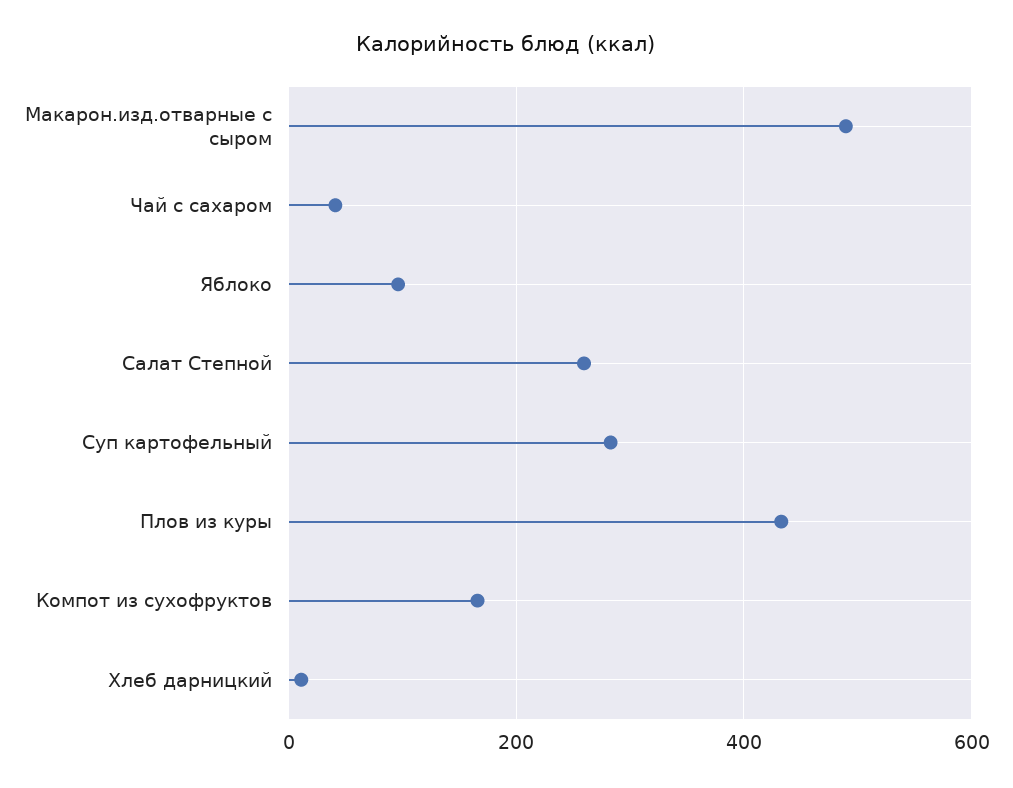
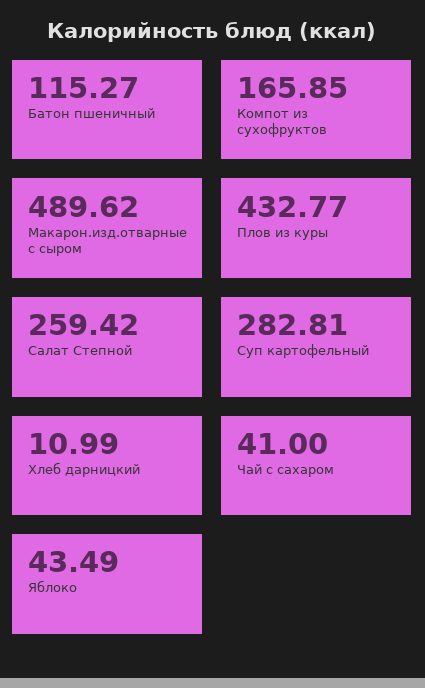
  {
    "Макарон.изд.отварные с сыром": 489.62,
    "Чай с сахаром": 41,
-   "Яблоко": 100,
+   "Яблоко": 43.49,
    "Салат Степной": 259.42,
    "Суп картофельный": 282.81,
    "Плов из куры": 432.77,
    "Компот из сухофруктов": 165.85,
-   "Хлеб дарницкий": 10.99
+   "Хлеб дарницкий": 10.99,
+   "Батон пшеничный": 115.27
  }

